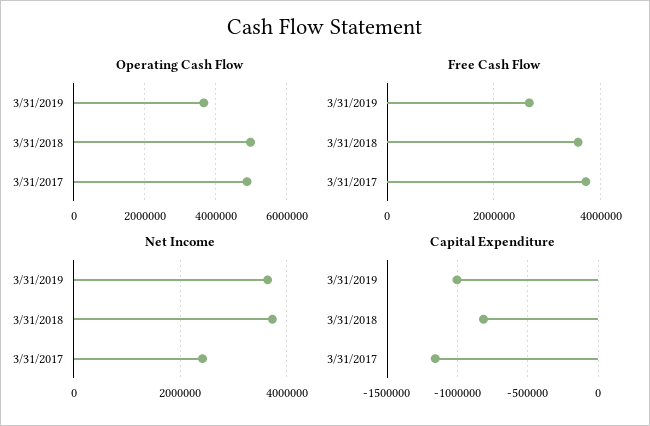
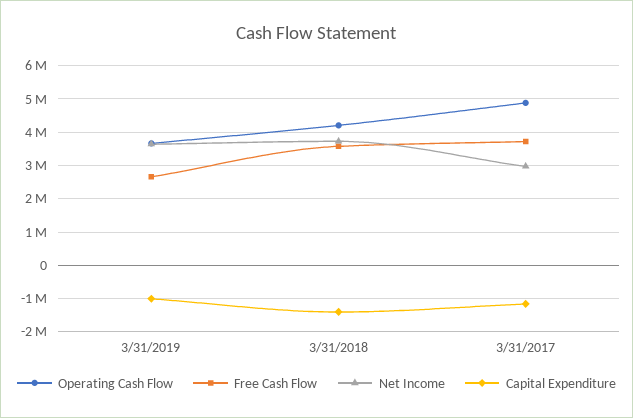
  {
    "Operating Cash Flow": {
      "3/31/2019": 3600000,
-     "3/31/2018": 5000000,
+     "3/31/2018": 4200000,
      "3/31/2017": 4800000
    },
    "Free Cash Flow": {
      "3/31/2019": 2600000,
      "3/31/2018": 3600000,
      "3/31/2017": 3800000
    },
    "Net Income": {
      "3/31/2019": 3600000,
      "3/31/2018": 3800000,
-     "3/31/2017": 2400000
+     "3/31/2017": 3000000
    },
    "Capital Expenditure": {
      "3/31/2019": -1000000,
-     "3/31/2018": -800000,
+     "3/31/2018": -1400000,
      "3/31/2017": -1150000
    }
  }

